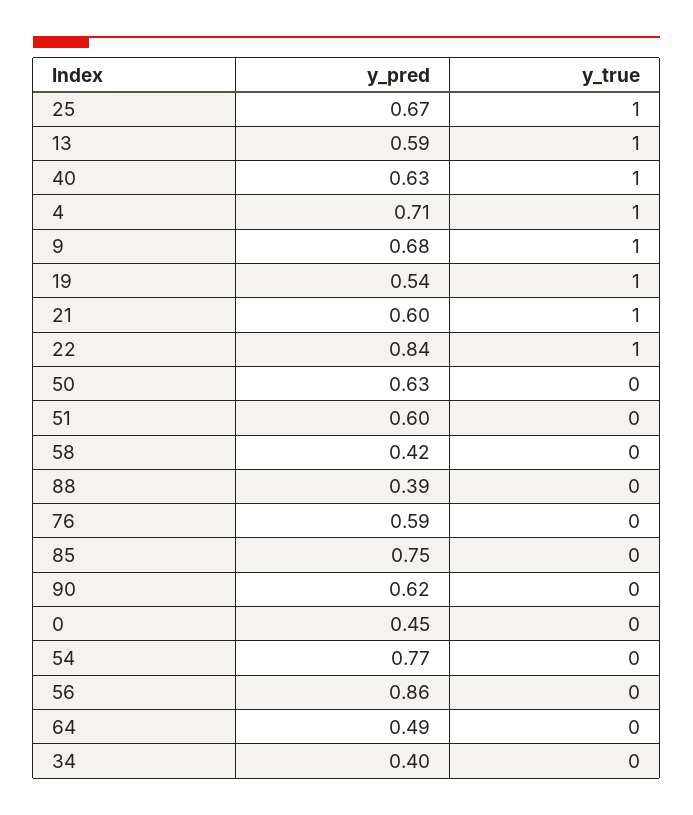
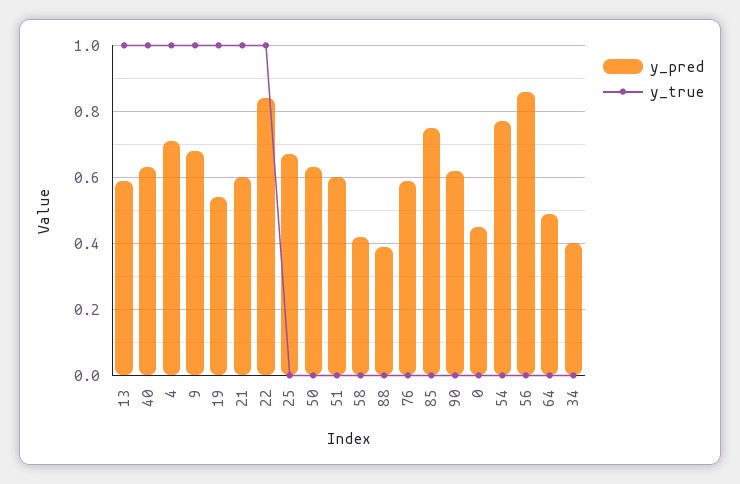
  {
    "y_pred": {
      "25": 0.67,
      "13": 0.59,
      "40": 0.63,
      "4": 0.71,
      "9": 0.68,
      "19": 0.54,
      "21": 0.6,
      "22": 0.84,
      "50": 0.63,
      "51": 0.6,
      "58": 0.42,
      "88": 0.39,
      "76": 0.59,
      "85": 0.75,
      "90": 0.62,
      "0": 0.45,
      "54": 0.77,
      "56": 0.86,
      "64": 0.49,
      "34": 0.4
    },
    "y_true": {
-     "25": 1,
+     "25": 0,
      "13": 1,
      "40": 1,
      "4": 1,
      "9": 1,
      "19": 1,
      "21": 1,
      "22": 1,
      "50": 0,
      "51": 0,
      "58": 0,
      "88": 0,
      "76": 0,
      "85": 0,
      "90": 0,
      "0": 0,
      "54": 0,
      "56": 0,
      "64": 0,
      "34": 0
    }
  }

